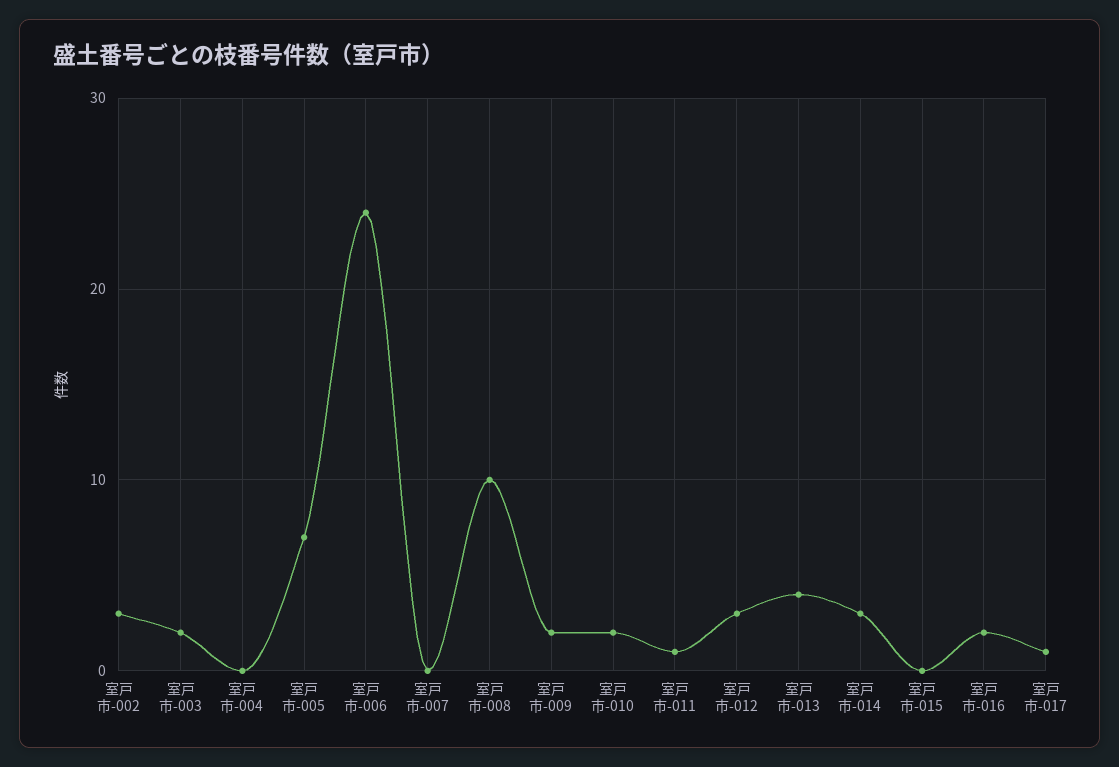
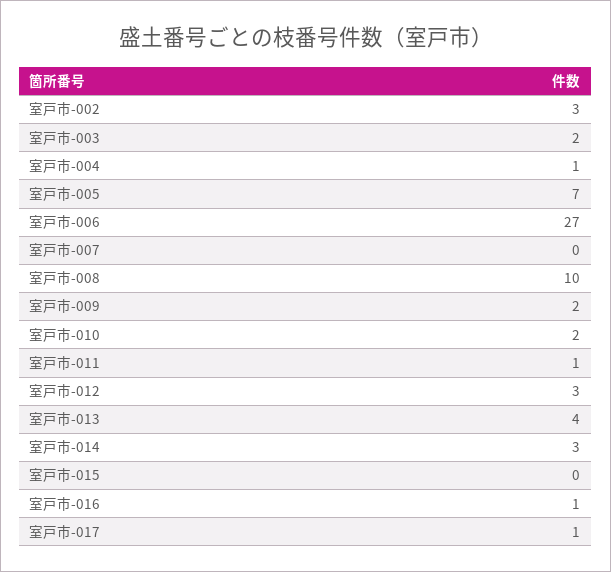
  {
    "室戸市-002": 3,
    "室戸市-003": 2,
-   "室戸市-004": 0,
+   "室戸市-004": 1,
    "室戸市-005": 7,
-   "室戸市-006": 24,
+   "室戸市-006": 27,
    "室戸市-007": 0,
    "室戸市-008": 10,
    "室戸市-009": 2,
    "室戸市-010": 2,
    "室戸市-011": 1,
    "室戸市-012": 3,
    "室戸市-013": 4,
    "室戸市-014": 3,
    "室戸市-015": 0,
-   "室戸市-016": 2,
+   "室戸市-016": 1,
    "室戸市-017": 1
  }

